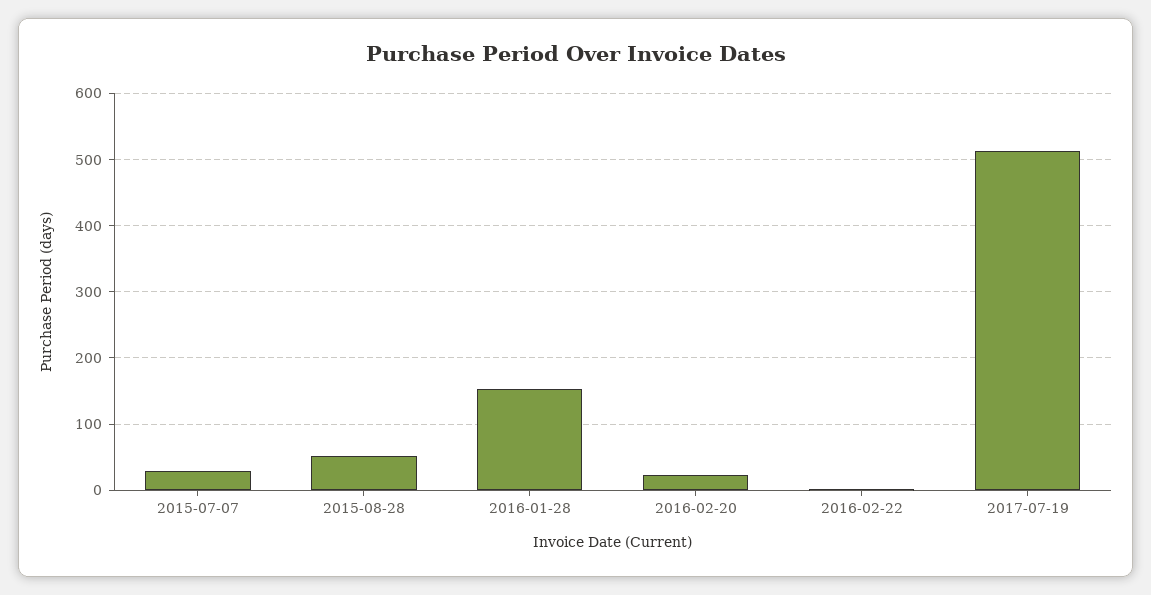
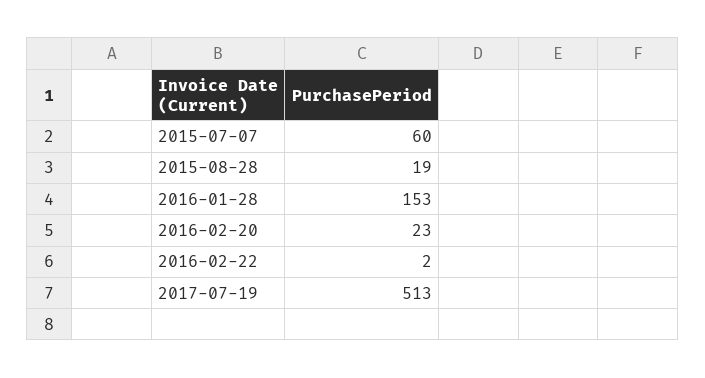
  {
-   "2015-07-07": 30,
+   "2015-07-07": 60,
-   "2015-08-28": 50,
+   "2015-08-28": 19,
    "2016-01-28": 153,
    "2016-02-20": 23,
    "2016-02-22": 2,
    "2017-07-19": 513
  }

